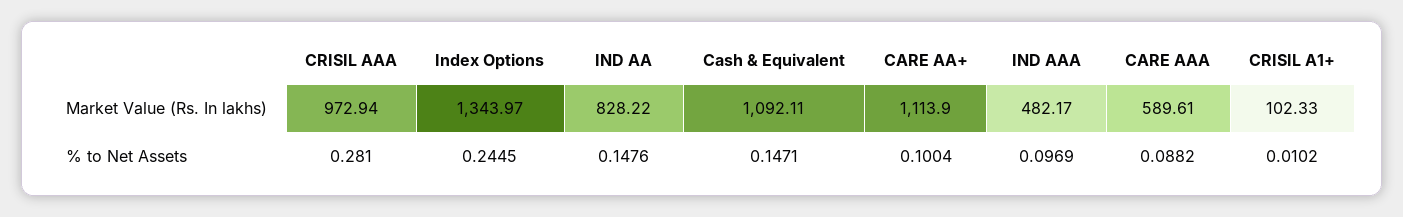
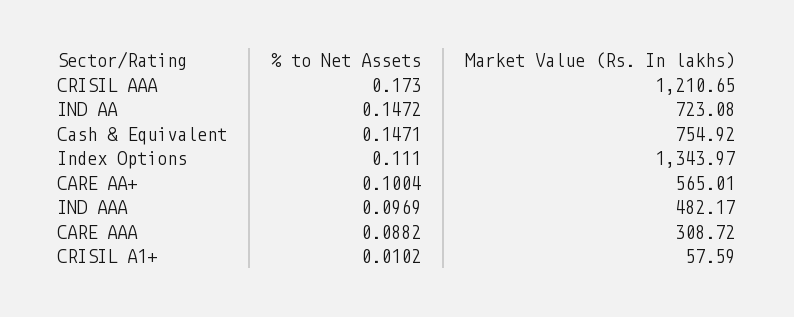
  {
    "CRISIL AAA": {
-     "Market Value (Rs. In lakhs)": 972.94,
+     "Market Value (Rs. In lakhs)": 1210.65,
-     "% to Net Assets": 0.281
+     "% to Net Assets": 0.173
    },
    "Index Options": {
      "Market Value (Rs. In lakhs)": 1343.97,
-     "% to Net Assets": 0.2445
+     "% to Net Assets": 0.111
    },
    "IND AA": {
-     "Market Value (Rs. In lakhs)": 828.22,
+     "Market Value (Rs. In lakhs)": 723.08,
-     "% to Net Assets": 0.1476
+     "% to Net Assets": 0.1472
    },
    "Cash & Equivalent": {
-     "Market Value (Rs. In lakhs)": 1092.11,
+     "Market Value (Rs. In lakhs)": 754.92,
      "% to Net Assets": 0.1471
    },
    "CARE AA+": {
-     "Market Value (Rs. In lakhs)": 1113.9,
+     "Market Value (Rs. In lakhs)": 565.01,
      "% to Net Assets": 0.1004
    },
    "IND AAA": {
      "Market Value (Rs. In lakhs)": 482.17,
      "% to Net Assets": 0.0969
    },
    "CARE AAA": {
-     "Market Value (Rs. In lakhs)": 589.61,
+     "Market Value (Rs. In lakhs)": 308.72,
      "% to Net Assets": 0.0882
    },
    "CRISIL A1+": {
-     "Market Value (Rs. In lakhs)": 102.33,
+     "Market Value (Rs. In lakhs)": 57.59,
      "% to Net Assets": 0.0102
    }
  }

